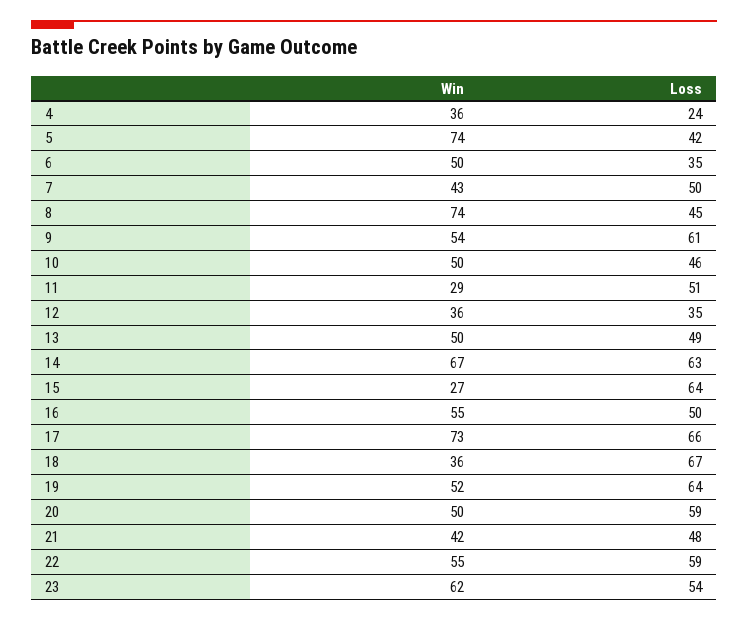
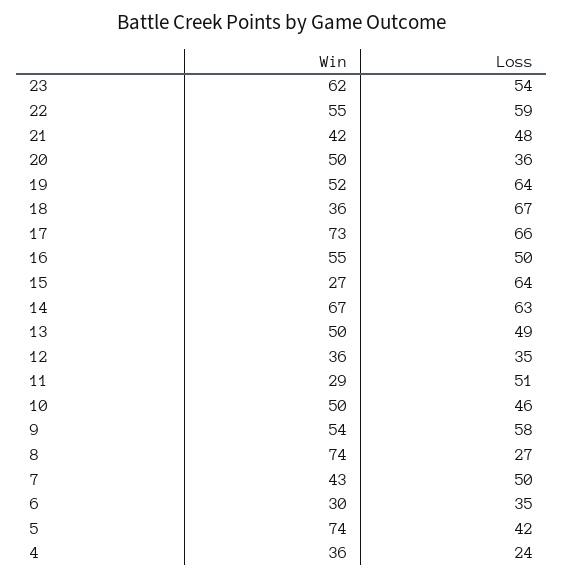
  {
    "Win": {
      "4": 36,
      "5": 74,
-     "6": 50,
+     "6": 30,
      "7": 43,
      "8": 74,
      "9": 54,
      "10": 50,
      "11": 29,
      "12": 36,
      "13": 50,
      "14": 67,
      "15": 27,
      "16": 55,
      "17": 73,
      "18": 36,
      "19": 52,
      "20": 50,
      "21": 42,
      "22": 55,
      "23": 62
    },
    "Loss": {
      "4": 24,
      "5": 42,
      "6": 35,
      "7": 50,
-     "8": 45,
+     "8": 27,
-     "9": 61,
+     "9": 58,
      "10": 46,
      "11": 51,
      "12": 35,
      "13": 49,
      "14": 63,
      "15": 64,
      "16": 50,
      "17": 66,
      "18": 67,
      "19": 64,
-     "20": 59,
+     "20": 36,
      "21": 48,
      "22": 59,
      "23": 54
    }
  }

